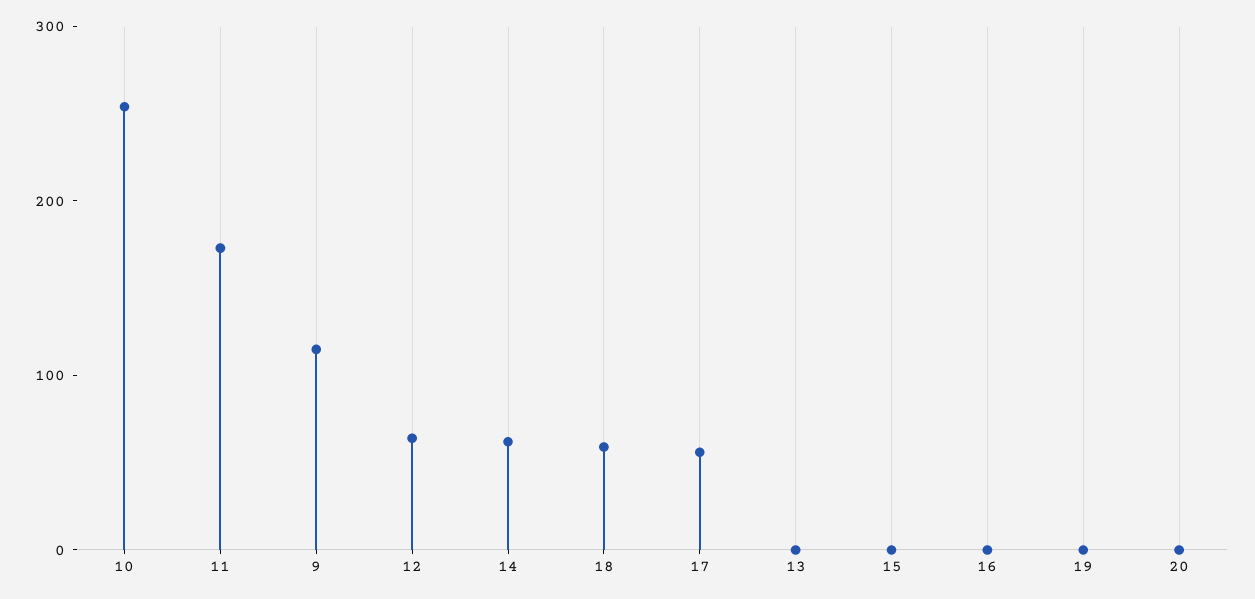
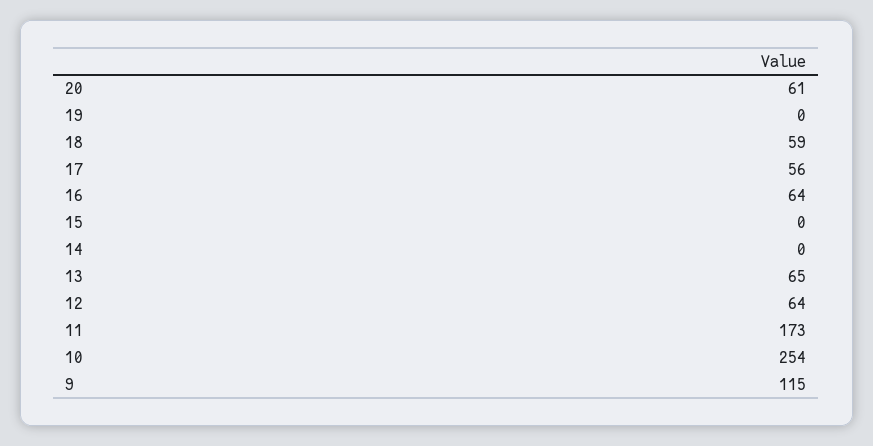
  {
    "10": 254,
    "11": 173,
    "9": 115,
    "12": 64,
-   "14": 60,
+   "14": 0,
    "18": 59,
    "17": 56,
-   "13": 0,
+   "13": 65,
    "15": 0,
-   "16": 0,
+   "16": 64,
    "19": 0,
-   "20": 0
+   "20": 61
  }

